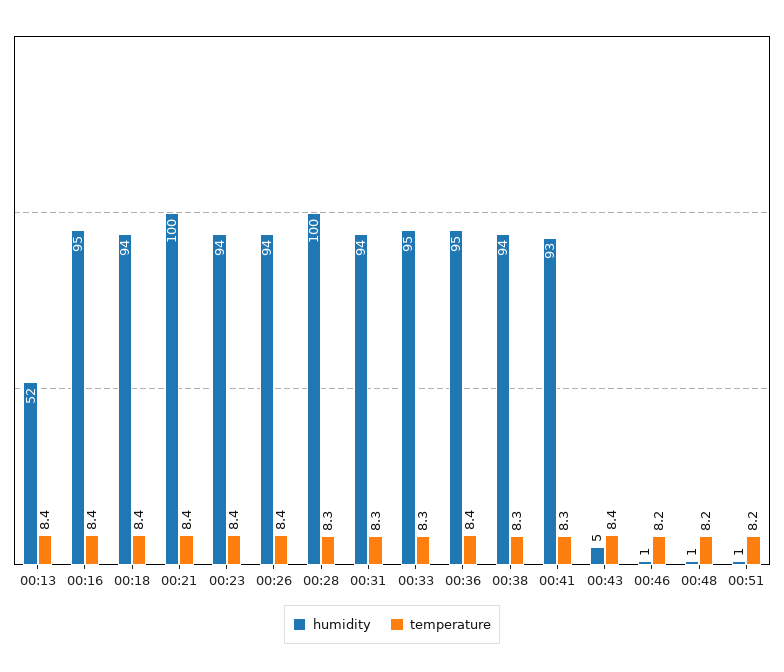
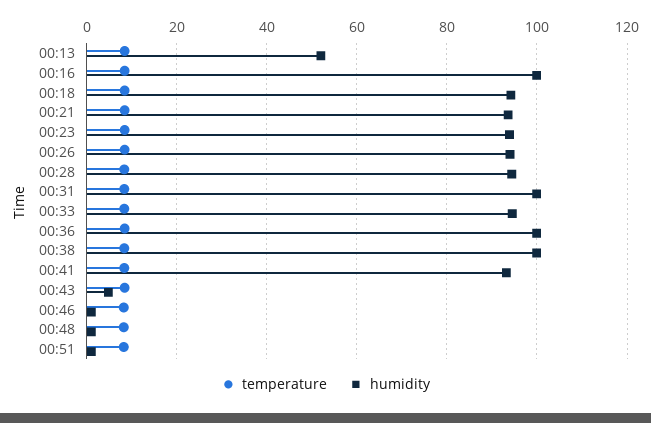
  {
    "humidity": {
      "00:13": 52,
-     "00:16": 95,
+     "00:16": 100,
      "00:18": 94,
-     "00:21": 100,
+     "00:21": 94,
      "00:23": 94,
      "00:26": 94,
-     "00:28": 100,
+     "00:28": 94,
-     "00:31": 94,
+     "00:31": 100,
      "00:33": 95,
-     "00:36": 95,
+     "00:36": 100,
-     "00:38": 94,
+     "00:38": 100,
      "00:41": 93,
      "00:43": 5,
      "00:46": 1,
      "00:48": 1,
      "00:51": 1
    },
    "temperature": {
      "00:13": 8.4,
      "00:16": 8.4,
      "00:18": 8.4,
      "00:21": 8.4,
      "00:23": 8.4,
      "00:26": 8.4,
      "00:28": 8.3,
      "00:31": 8.3,
      "00:33": 8.3,
      "00:36": 8.4,
      "00:38": 8.3,
      "00:41": 8.3,
      "00:43": 8.4,
      "00:46": 8.2,
      "00:48": 8.2,
      "00:51": 8.2
    }
  }

